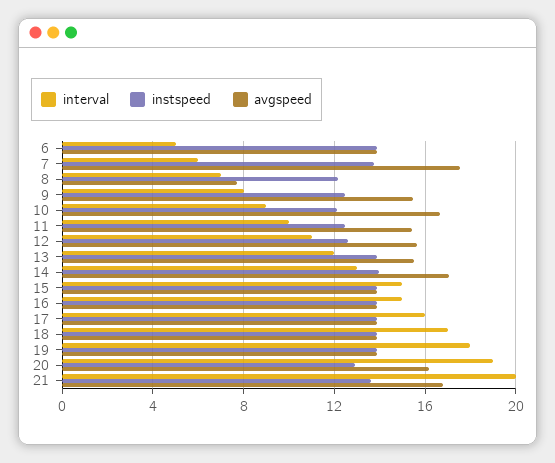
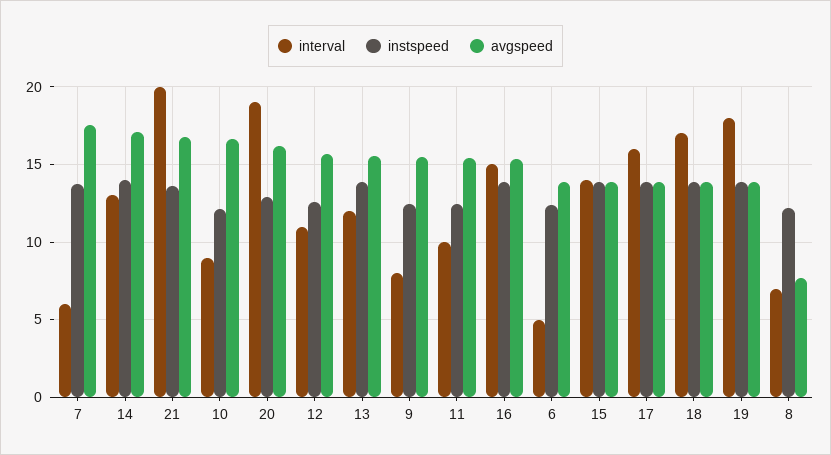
  {
    "interval": {
      "6": 5,
      "7": 6,
      "8": 7,
      "9": 8,
      "10": 9,
      "11": 10,
      "12": 11,
      "13": 12,
      "14": 13,
-     "15": 15,
+     "15": 14,
      "16": 15,
      "17": 16,
      "18": 17,
      "19": 18,
      "20": 19,
      "21": 20
    },
    "instspeed": {
-     "6": 14,
+     "6": 12.5,
      "7": 13.5,
      "8": 12,
      "9": 12.5,
      "10": 12,
      "11": 12.5,
      "12": 12.5,
      "13": 14,
      "14": 14,
      "15": 14,
      "16": 14,
      "17": 14,
      "18": 14,
      "19": 14,
      "20": 13,
      "21": 13.5
    },
    "avgspeed": {
      "6": 14,
      "7": 17.5,
      "8": 7.5,
      "9": 15.5,
      "10": 16.5,
      "11": 15.5,
      "12": 15.5,
      "13": 15.5,
      "14": 17,
      "15": 14,
-     "16": 14,
+     "16": 15.5,
      "17": 14,
      "18": 14,
      "19": 14,
      "20": 16,
      "21": 17
    }
  }

